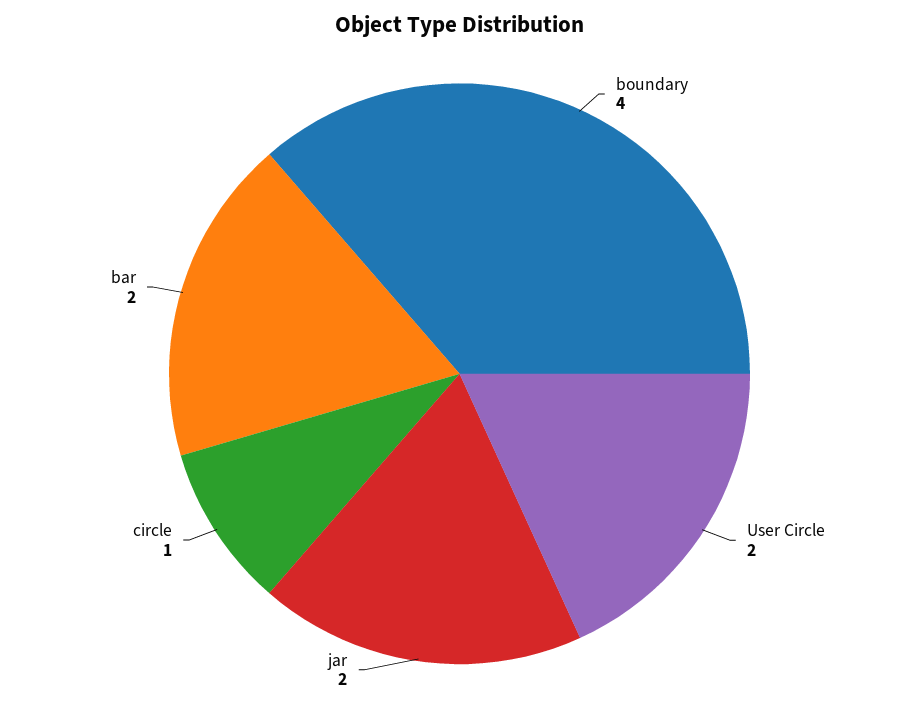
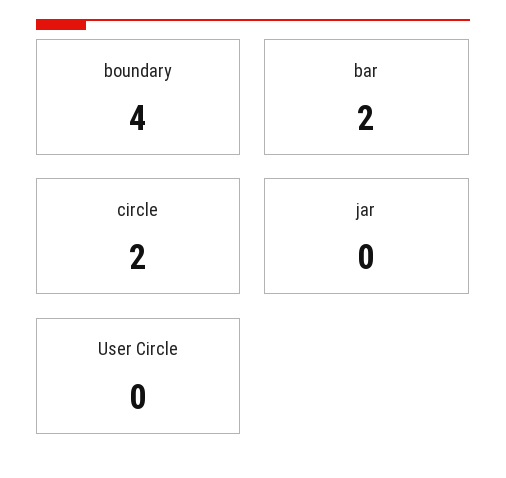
  {
    "boundary": 4,
-   "User Circle": 2,
+   "User Circle": 0,
-   "jar": 2,
+   "jar": 0,
-   "circle": 1,
+   "circle": 2,
    "bar": 2
  }

